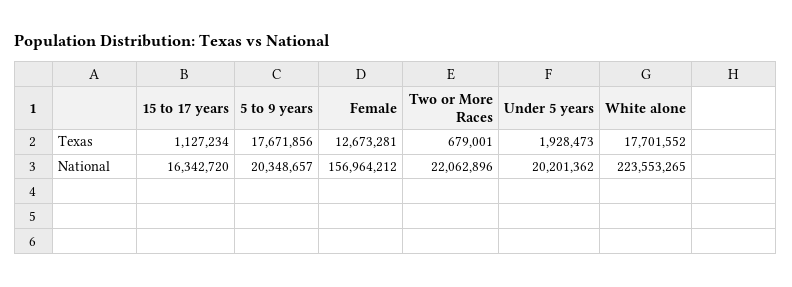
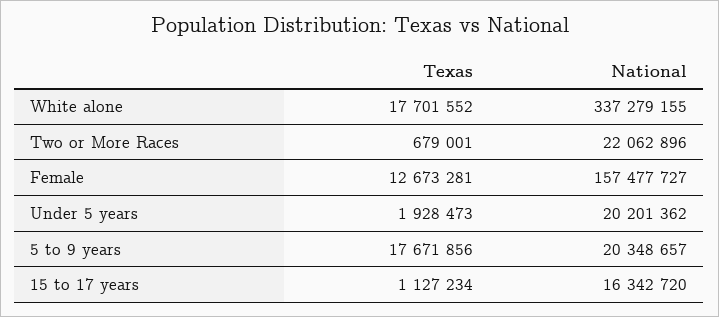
  {
    "15 to 17 years": {
      "Texas": 1127234,
      "National": 16342720
    },
    "5 to 9 years": {
      "Texas": 17671856,
      "National": 20348657
    },
    "Female": {
      "Texas": 12673281,
-     "National": 156964212
+     "National": 157477727
    },
    "Two or More Races": {
      "Texas": 679001,
      "National": 22062896
    },
    "Under 5 years": {
      "Texas": 1928473,
      "National": 20201362
    },
    "White alone": {
      "Texas": 17701552,
-     "National": 223553265
+     "National": 337279155
    }
  }

